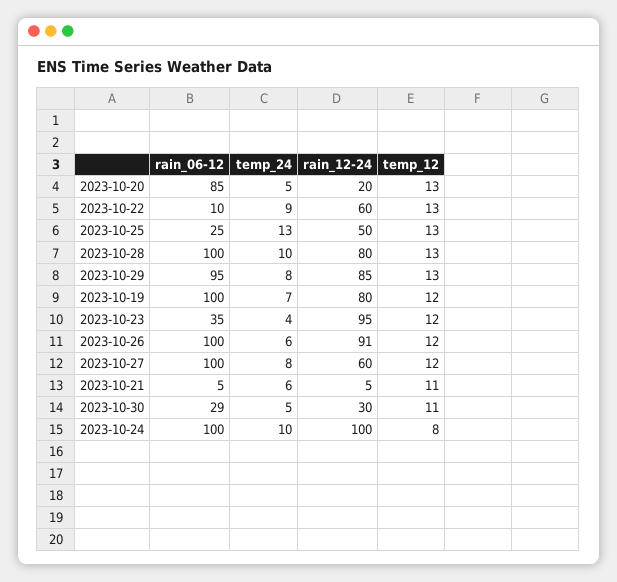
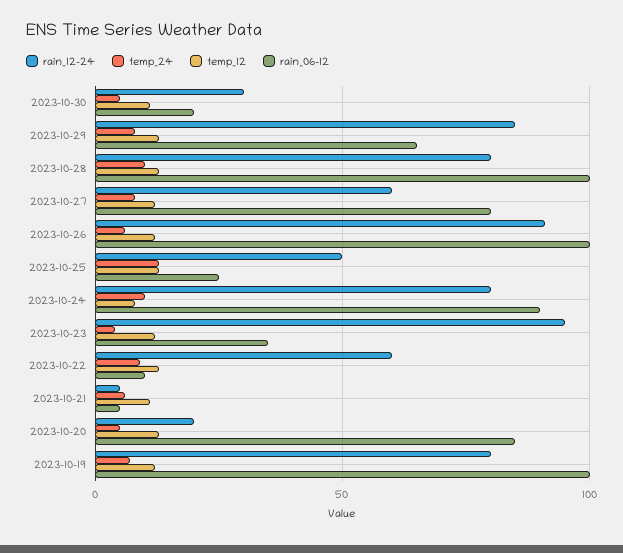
  {
    "rain_06-12": {
      "2023-10-20": 85,
      "2023-10-22": 10,
      "2023-10-25": 25,
      "2023-10-28": 100,
-     "2023-10-29": 95,
+     "2023-10-29": 65,
      "2023-10-19": 100,
      "2023-10-23": 35,
      "2023-10-26": 100,
-     "2023-10-27": 100,
+     "2023-10-27": 80,
      "2023-10-21": 5,
-     "2023-10-30": 29,
+     "2023-10-30": 20,
-     "2023-10-24": 100
+     "2023-10-24": 90
    },
    "temp_24": {
      "2023-10-20": 5,
      "2023-10-22": 9,
      "2023-10-25": 13,
      "2023-10-28": 10,
      "2023-10-29": 8,
      "2023-10-19": 7,
      "2023-10-23": 4,
      "2023-10-26": 6,
      "2023-10-27": 8,
      "2023-10-21": 6,
      "2023-10-30": 5,
      "2023-10-24": 10
    },
    "rain_12-24": {
      "2023-10-20": 20,
      "2023-10-22": 60,
      "2023-10-25": 50,
      "2023-10-28": 80,
      "2023-10-29": 85,
      "2023-10-19": 80,
      "2023-10-23": 95,
      "2023-10-26": 91,
      "2023-10-27": 60,
      "2023-10-21": 5,
      "2023-10-30": 30,
-     "2023-10-24": 100
+     "2023-10-24": 80
    },
    "temp_12": {
      "2023-10-20": 13,
      "2023-10-22": 13,
      "2023-10-25": 13,
      "2023-10-28": 13,
      "2023-10-29": 13,
      "2023-10-19": 12,
      "2023-10-23": 12,
      "2023-10-26": 12,
      "2023-10-27": 12,
      "2023-10-21": 11,
      "2023-10-30": 11,
      "2023-10-24": 8
    }
  }

